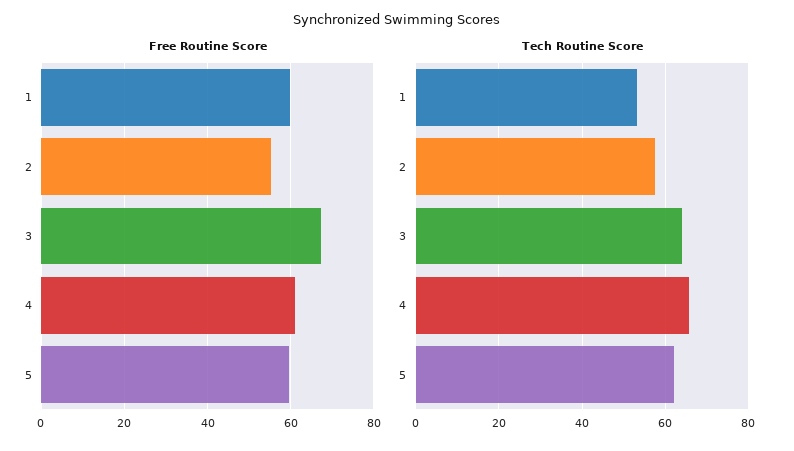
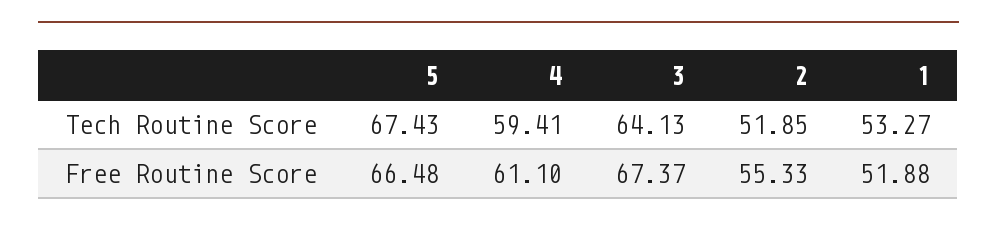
  {
    "Free Routine Score": {
-     "1": 60,
+     "1": 51.88,
      "2": 55.33,
      "3": 67.37,
      "4": 61.1,
-     "5": 60
+     "5": 66.48
    },
    "Tech Routine Score": {
      "1": 53.27,
-     "2": 58,
+     "2": 51.85,
      "3": 64.13,
-     "4": 66,
+     "4": 59.41,
-     "5": 62
+     "5": 67.43
    }
  }

